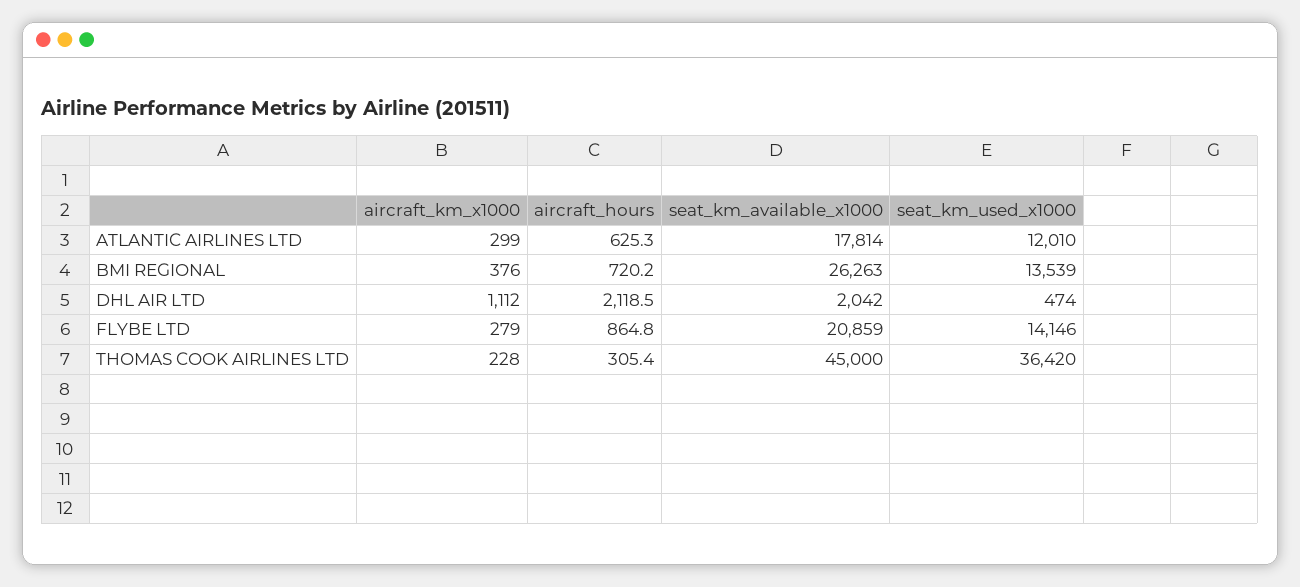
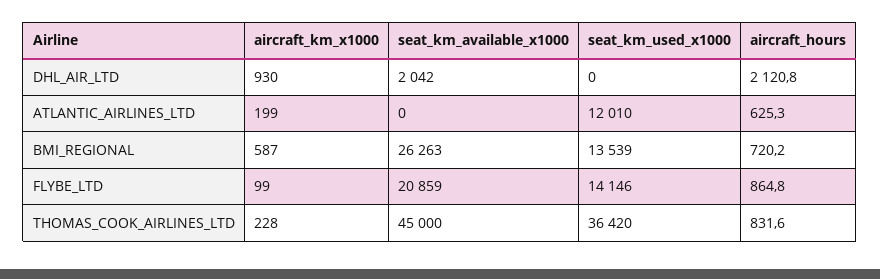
  {
    "aircraft_km_x1000": {
-     "ATLANTIC AIRLINES LTD": 299,
+     "ATLANTIC AIRLINES LTD": 199,
-     "BMI REGIONAL": 376,
+     "BMI REGIONAL": 587,
-     "DHL AIR LTD": 1112,
+     "DHL AIR LTD": 930,
-     "FLYBE LTD": 279,
+     "FLYBE LTD": 99,
      "THOMAS COOK AIRLINES LTD": 228
    },
    "aircraft_hours": {
      "ATLANTIC AIRLINES LTD": 625.3,
      "BMI REGIONAL": 720.2,
-     "DHL AIR LTD": 2118.5,
+     "DHL AIR LTD": 2120.8,
      "FLYBE LTD": 864.8,
-     "THOMAS COOK AIRLINES LTD": 305.4
+     "THOMAS COOK AIRLINES LTD": 831.6
    },
    "seat_km_available_x1000": {
-     "ATLANTIC AIRLINES LTD": 17814,
+     "ATLANTIC AIRLINES LTD": 0,
      "BMI REGIONAL": 26263,
      "DHL AIR LTD": 2042,
      "FLYBE LTD": 20859,
      "THOMAS COOK AIRLINES LTD": 45000
    },
    "seat_km_used_x1000": {
      "ATLANTIC AIRLINES LTD": 12010,
      "BMI REGIONAL": 13539,
-     "DHL AIR LTD": 474,
+     "DHL AIR LTD": 0,
      "FLYBE LTD": 14146,
      "THOMAS COOK AIRLINES LTD": 36420
    }
  }

